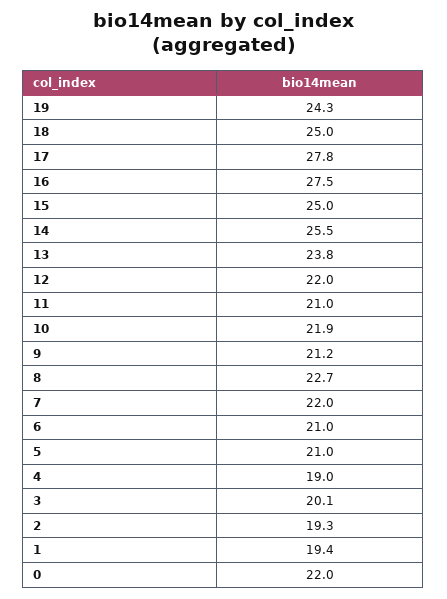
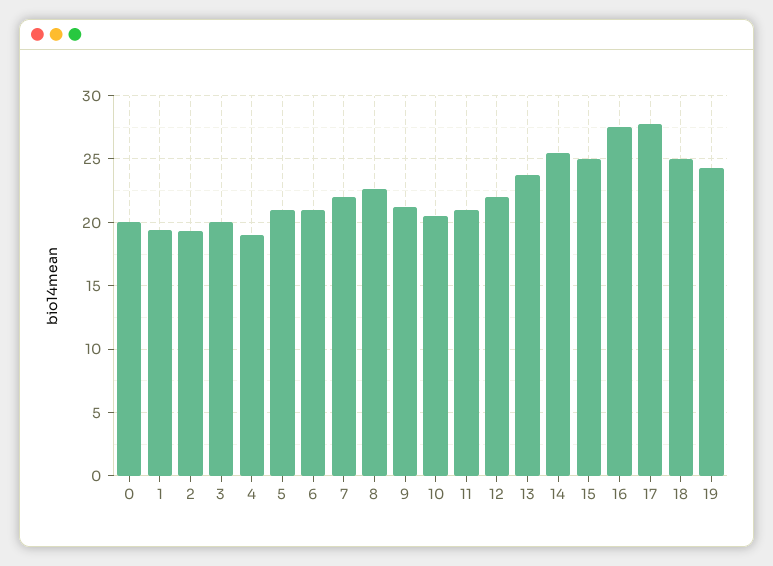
  {
    "19": 24.3,
    "18": 25,
    "17": 27.8,
    "16": 27.5,
    "15": 25,
    "14": 25.5,
    "13": 23.8,
    "12": 22,
    "11": 21,
-   "10": 21.9,
+   "10": 20.5,
    "9": 21.2,
    "8": 22.7,
    "7": 22,
    "6": 21,
    "5": 21,
    "4": 19,
    "3": 20.1,
    "2": 19.3,
    "1": 19.4,
-   "0": 22
+   "0": 20
  }

